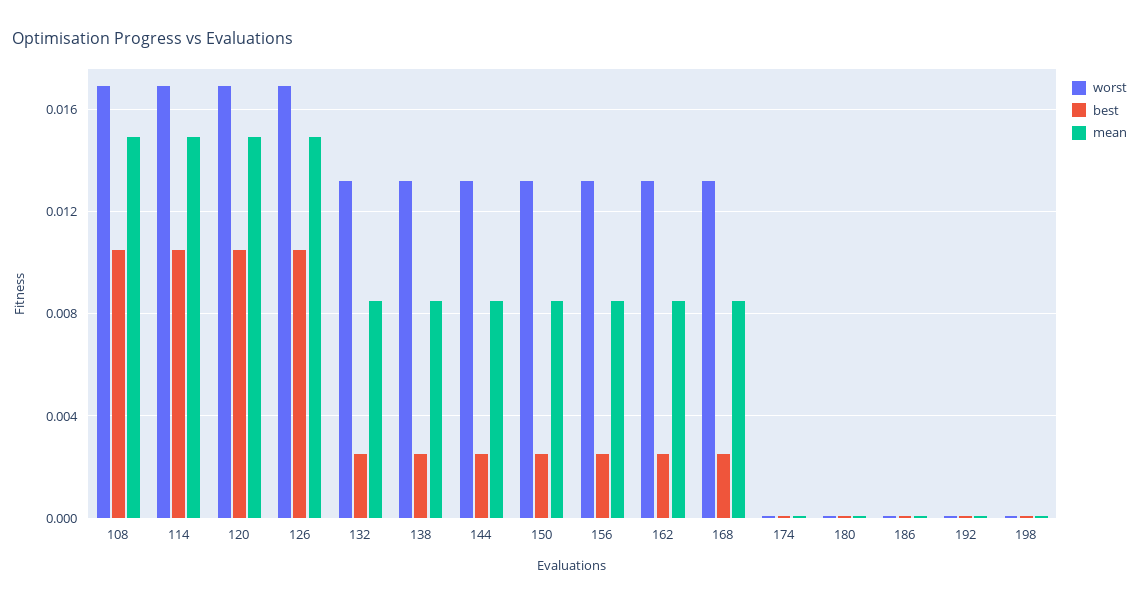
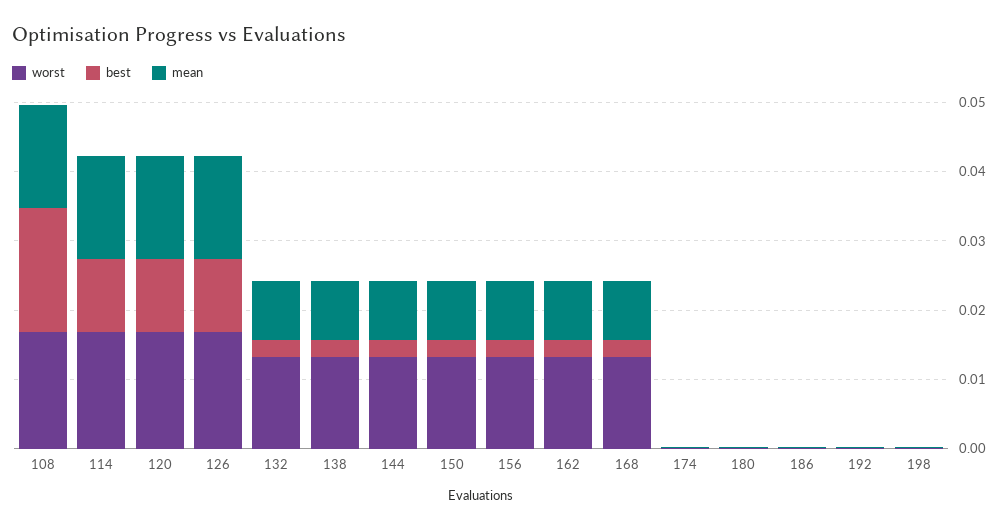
  {
    "worst": {
      "108": 0.017,
      "114": 0.017,
      "120": 0.017,
      "126": 0.017,
      "132": 0.013,
      "138": 0.013,
      "144": 0.013,
      "150": 0.013,
      "156": 0.013,
      "162": 0.013,
      "168": 0.013,
      "174": 0,
      "180": 0,
      "186": 0,
      "192": 0,
      "198": 0
    },
    "best": {
-     "108": 0.0105,
+     "108": 0.018,
      "114": 0.0105,
      "120": 0.0105,
      "126": 0.0105,
      "132": 0.0025,
      "138": 0.0025,
      "144": 0.0025,
      "150": 0.0025,
      "156": 0.0025,
      "162": 0.0025,
      "168": 0.0025,
      "174": 0,
      "180": 0,
      "186": 0,
      "192": 0,
      "198": 0
    },
    "mean": {
      "108": 0.015,
      "114": 0.015,
      "120": 0.015,
      "126": 0.015,
      "132": 0.0085,
      "138": 0.0085,
      "144": 0.0085,
      "150": 0.0085,
      "156": 0.0085,
      "162": 0.0085,
      "168": 0.0085,
      "174": 0,
      "180": 0,
      "186": 0,
      "192": 0,
      "198": 0
    }
  }

